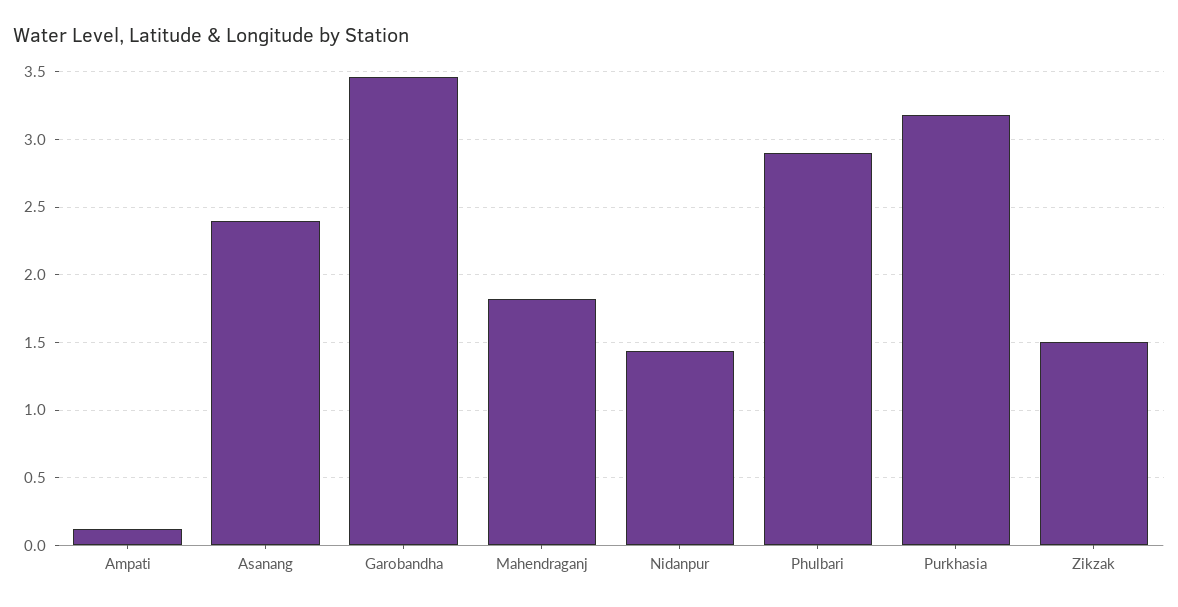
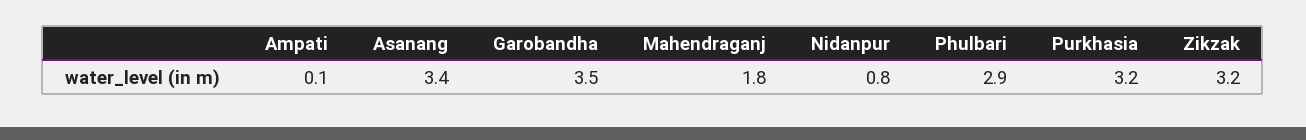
  {
    "Ampati": 0.1,
-   "Asanang": 2.4,
+   "Asanang": 3.4,
    "Garobandha": 3.5,
    "Mahendraganj": 1.8,
-   "Nidanpur": 1.45,
+   "Nidanpur": 0.8,
    "Phulbari": 2.9,
    "Purkhasia": 3.2,
-   "Zikzak": 1.5
+   "Zikzak": 3.2
  }

